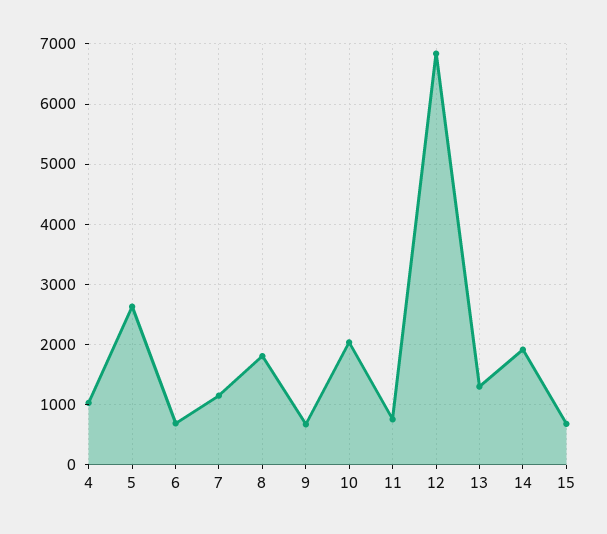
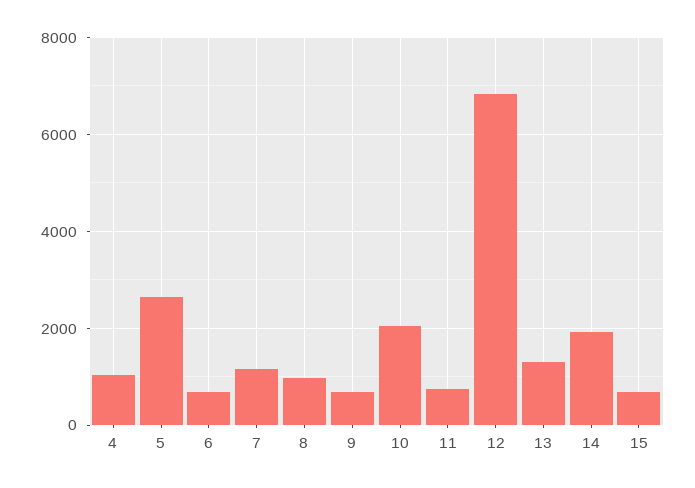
  {
    "4": 1000,
    "5": 2600,
    "6": 700,
    "7": 1200,
-   "8": 1800,
+   "8": 1000,
    "9": 700,
    "10": 2000,
    "11": 800,
    "12": 6800,
    "13": 1300,
    "14": 1900,
    "15": 700
  }

